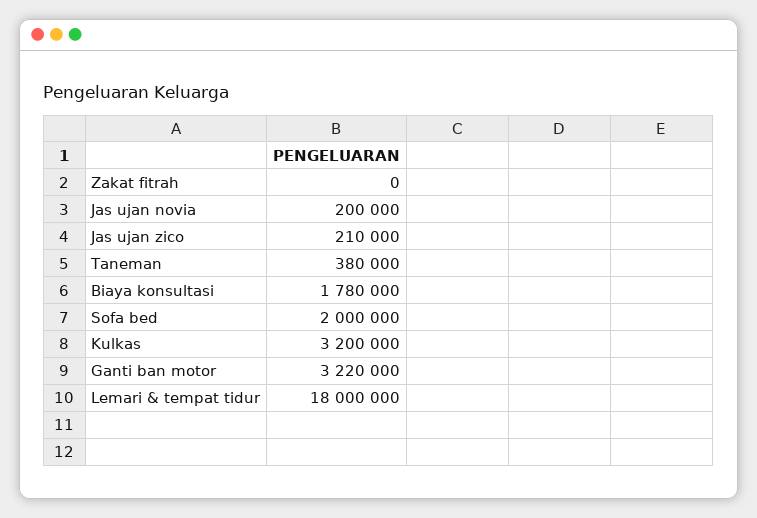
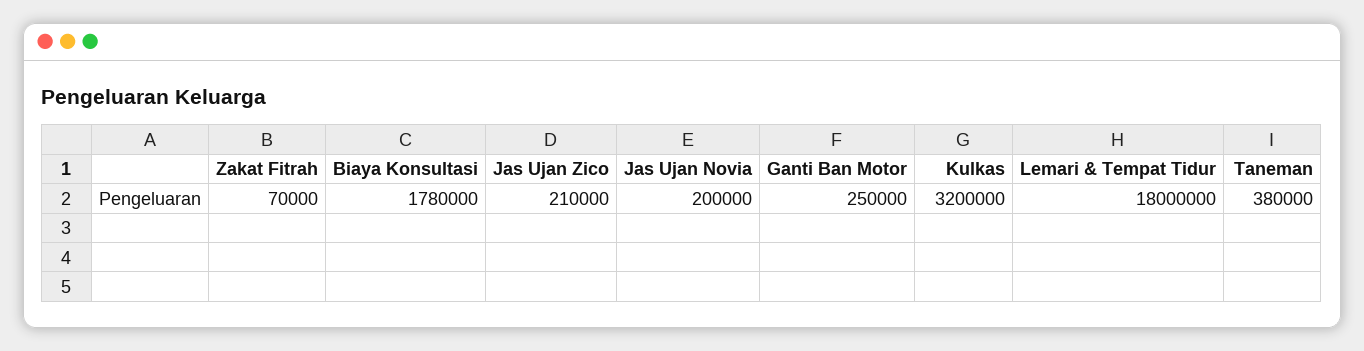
  {
-   "Zakat fitrah": 0,
+   "Zakat fitrah": 70000,
    "Jas ujan novia": 200000,
    "Jas ujan zico": 210000,
    "Taneman": 380000,
    "Biaya konsultasi": 1780000,
-   "Sofa bed": 2000000,
    "Kulkas": 3200000,
-   "Ganti ban motor": 3220000,
+   "Ganti ban motor": 250000,
    "Lemari & tempat tidur": 18000000
  }

